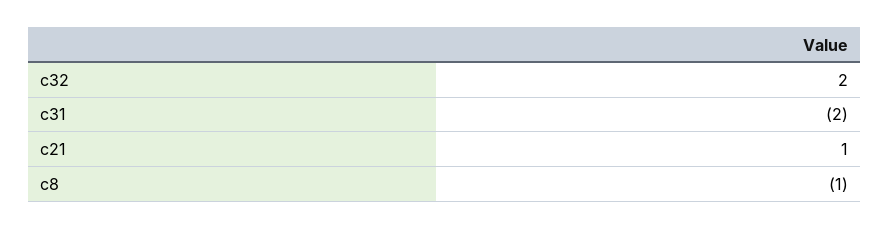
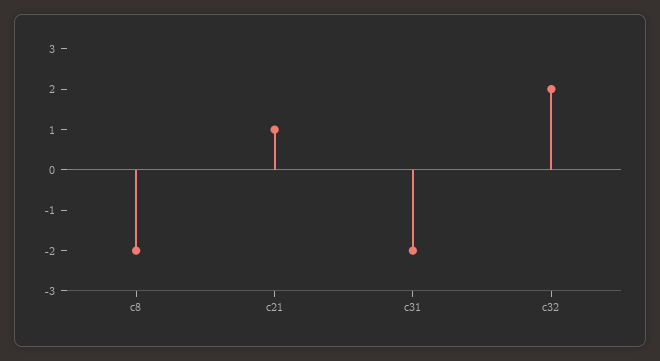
  {
    "c32": 2,
    "c31": -2,
    "c21": 1,
-   "c8": -1
+   "c8": -2
  }

